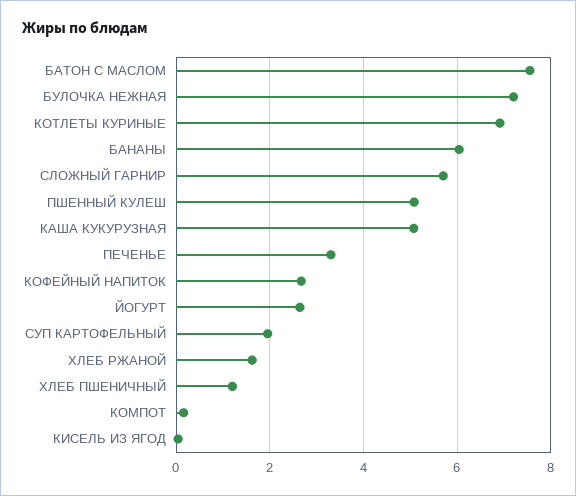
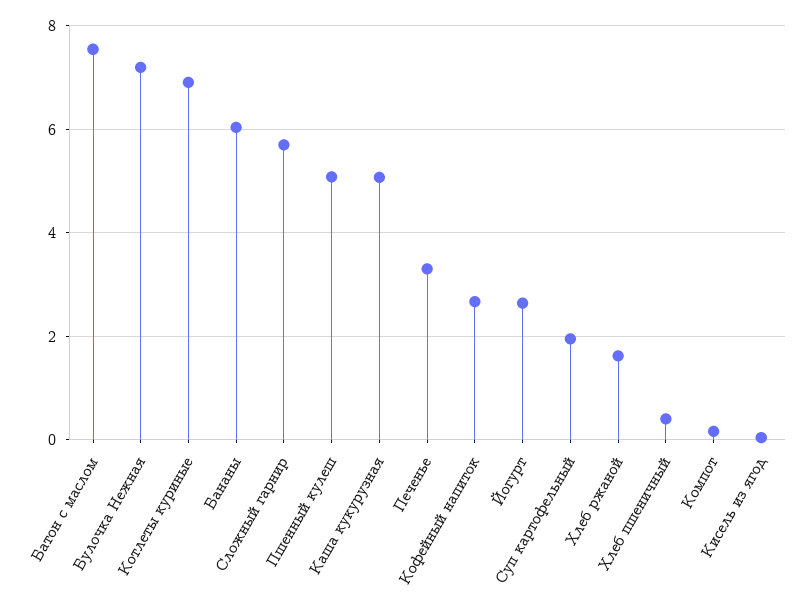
  {
    "БАТОН С МАСЛОМ": 7.6,
    "БУЛОЧКА НЕЖНАЯ": 7.2,
    "КОТЛЕТЫ КУРИНЫЕ": 7,
    "БАНАНЫ": 6,
    "СЛОЖНЫЙ ГАРНИР": 5.8,
    "ПШЕННЫЙ КУЛЕШ": 5,
    "КАША КУКУРУЗНАЯ": 5,
    "ПЕЧЕНЬЕ": 3.4,
    "КОФЕЙНЫЙ НАПИТОК": 2.6,
    "ЙОГУРТ": 2.6,
    "СУП КАРТОФЕЛЬНЫЙ": 2,
    "ХЛЕБ РЖАНОЙ": 1.6,
-   "ХЛЕБ ПШЕНИЧНЫЙ": 1.2,
+   "ХЛЕБ ПШЕНИЧНЫЙ": 0.4,
    "КОМПОТ": 0.2,
    "КИСЕЛЬ ИЗ ЯГОД": 0
  }

